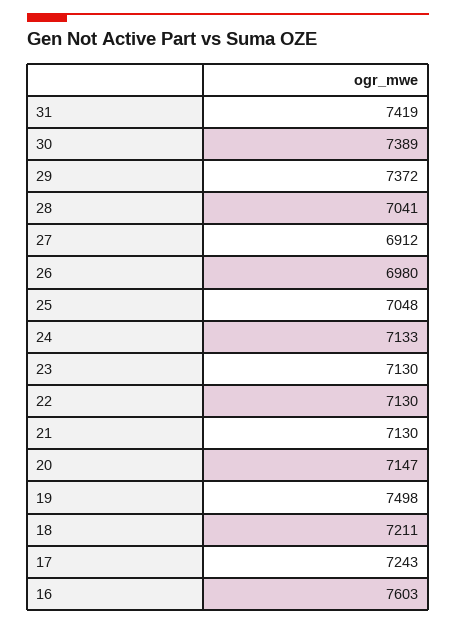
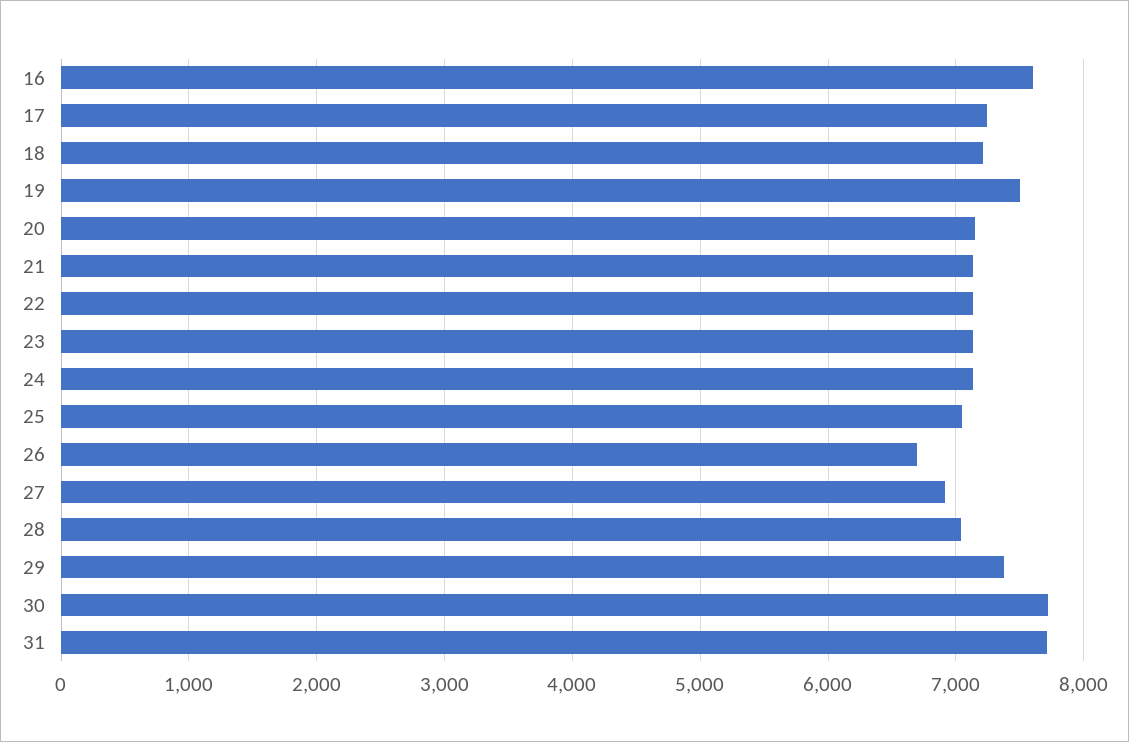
  {
-   "31": 7419,
+   "31": 7700,
-   "30": 7389,
+   "30": 7700,
    "29": 7372,
    "28": 7041,
    "27": 6912,
-   "26": 6980,
+   "26": 6700,
    "25": 7048,
    "24": 7133,
    "23": 7130,
    "22": 7130,
    "21": 7130,
    "20": 7147,
    "19": 7498,
    "18": 7211,
    "17": 7243,
    "16": 7603
  }

